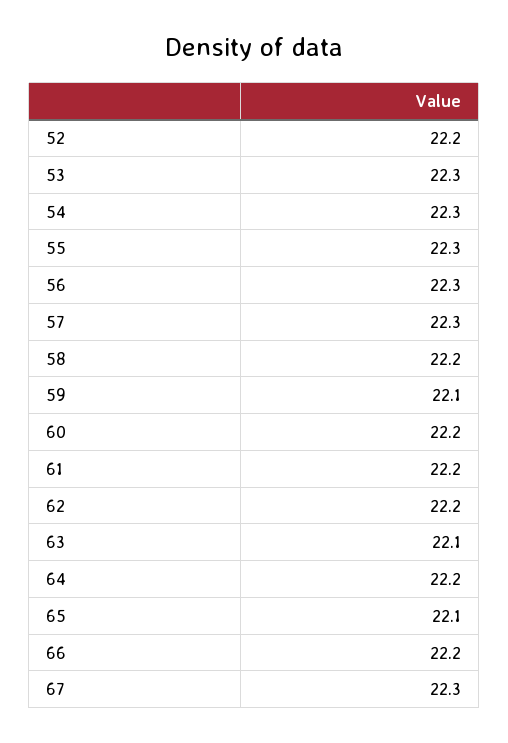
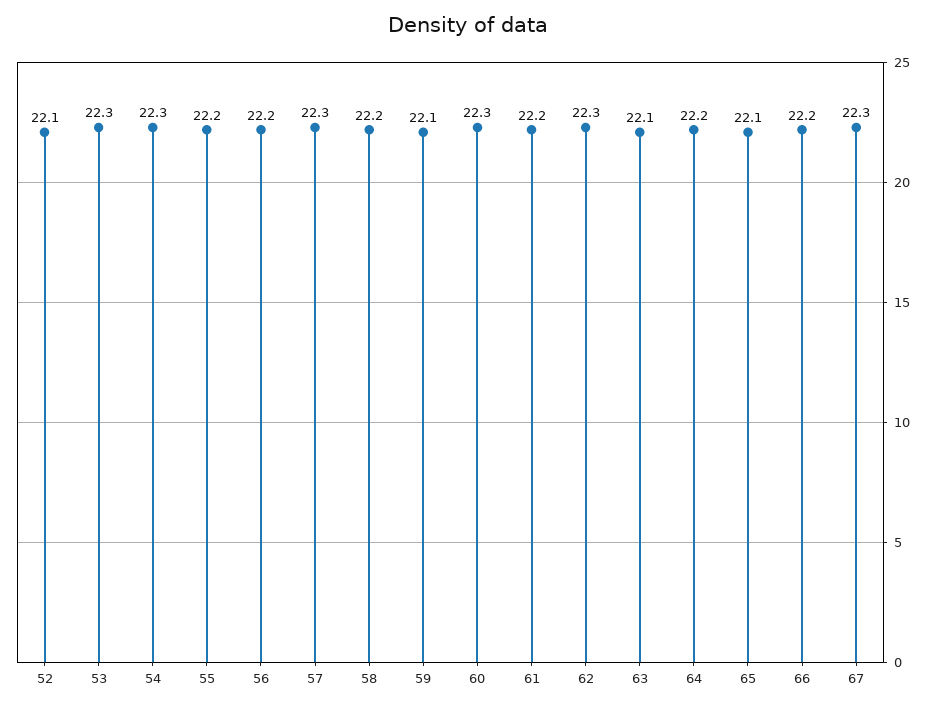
  {
-   "52": 22.2,
+   "52": 22.1,
    "53": 22.3,
    "54": 22.3,
-   "55": 22.3,
+   "55": 22.2,
-   "56": 22.3,
+   "56": 22.2,
    "57": 22.3,
    "58": 22.2,
    "59": 22.1,
-   "60": 22.2,
+   "60": 22.3,
    "61": 22.2,
-   "62": 22.2,
+   "62": 22.3,
    "63": 22.1,
    "64": 22.2,
    "65": 22.1,
    "66": 22.2,
    "67": 22.3
  }

